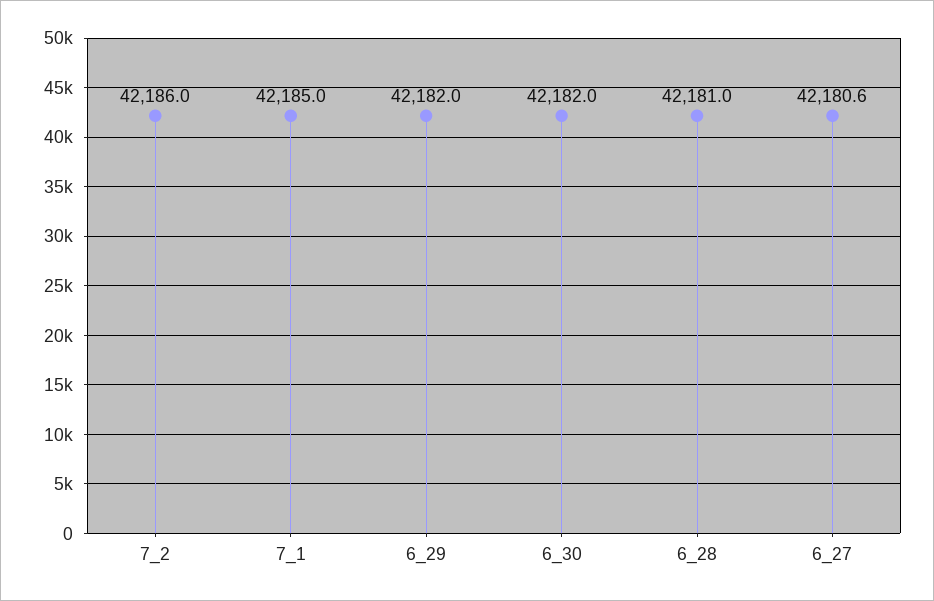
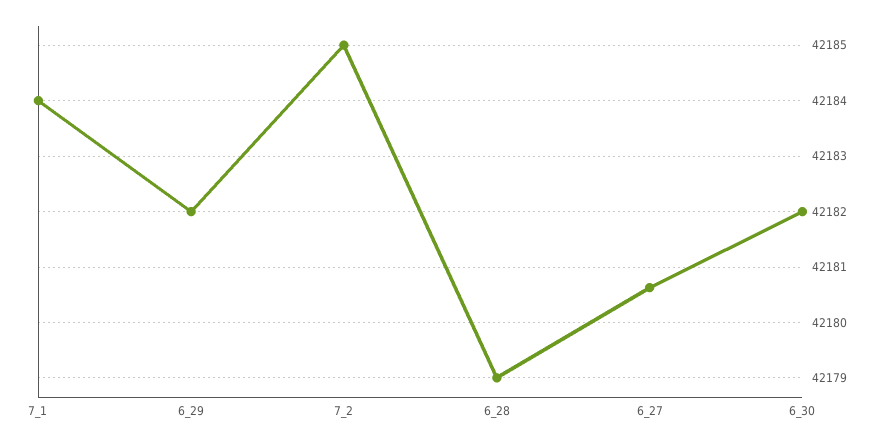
  {
-   "7_2": 42186,
+   "7_2": 42185,
-   "7_1": 42185,
+   "7_1": 42184,
    "6_29": 42182,
    "6_30": 42182,
-   "6_28": 42181,
+   "6_28": 42179,
    "6_27": 42180.6
  }

